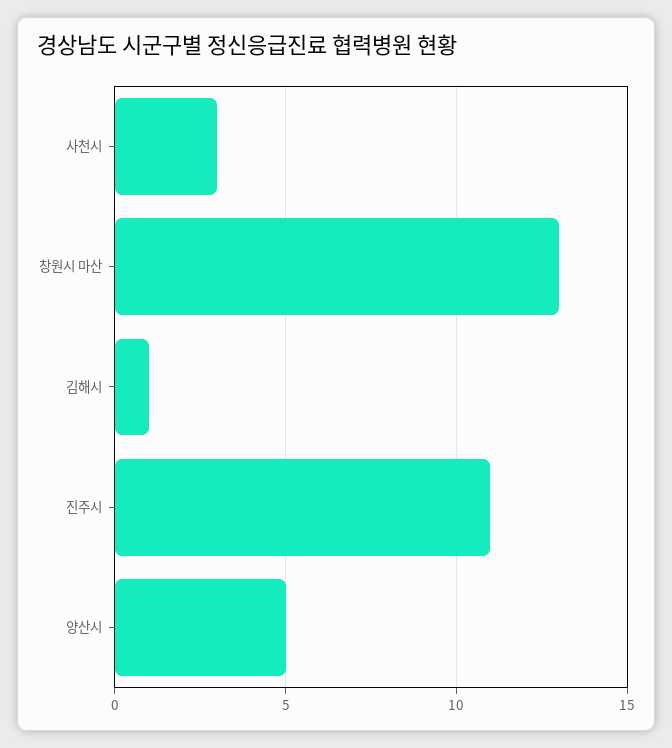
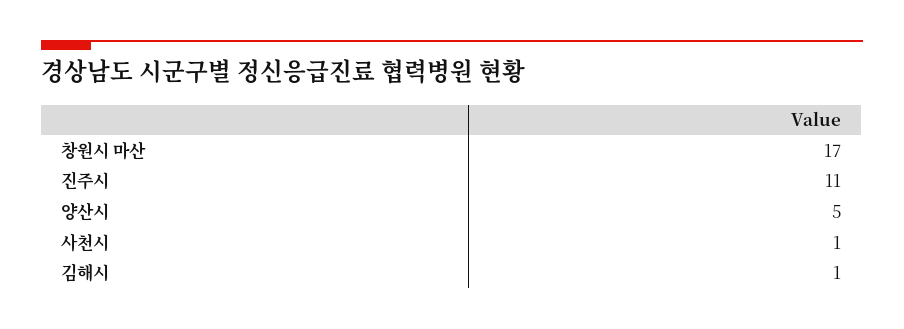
  {
-   "사천시": 3,
+   "사천시": 1,
-   "창원시 마산": 13,
+   "창원시 마산": 17,
    "김해시": 1,
    "진주시": 11,
    "양산시": 5
  }

